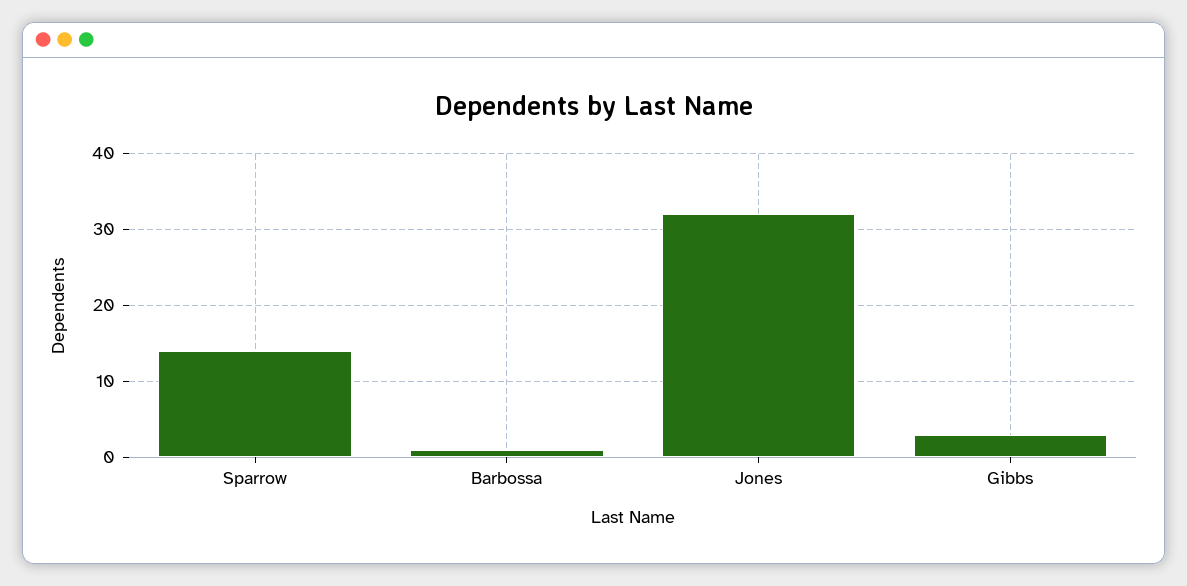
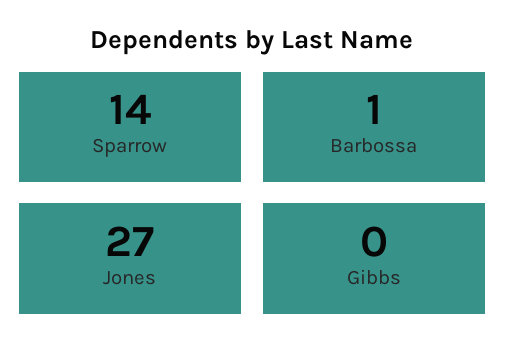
  {
    "Sparrow": 14,
    "Barbossa": 1,
-   "Jones": 32,
+   "Jones": 27,
-   "Gibbs": 3
+   "Gibbs": 0
  }

